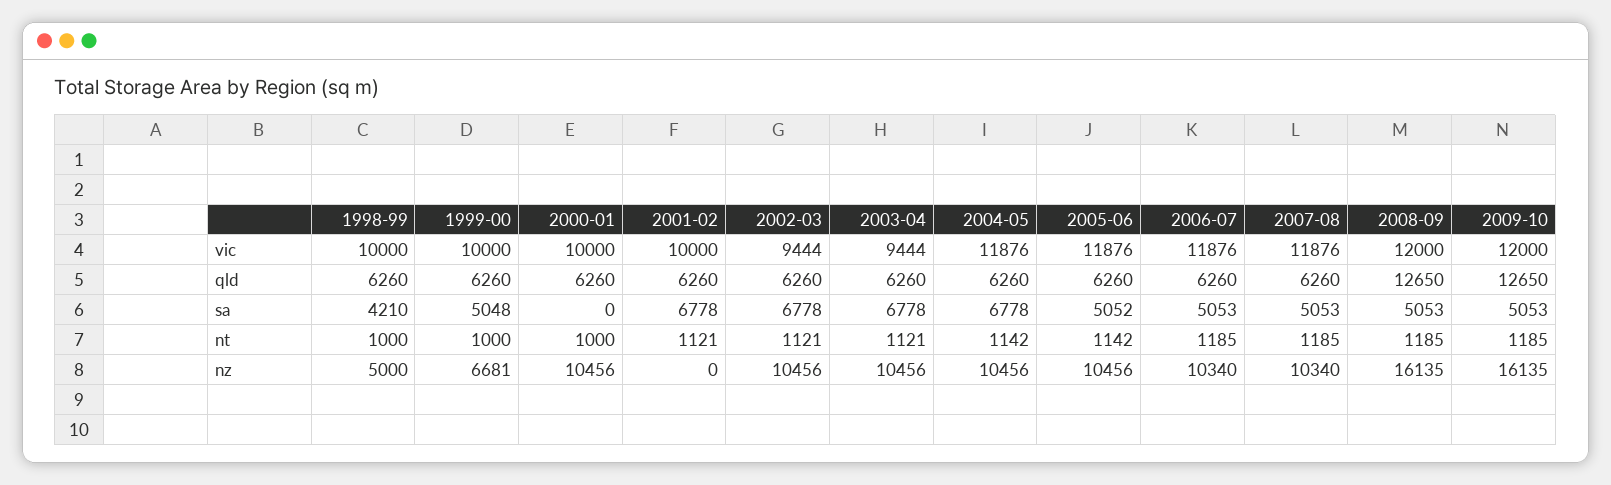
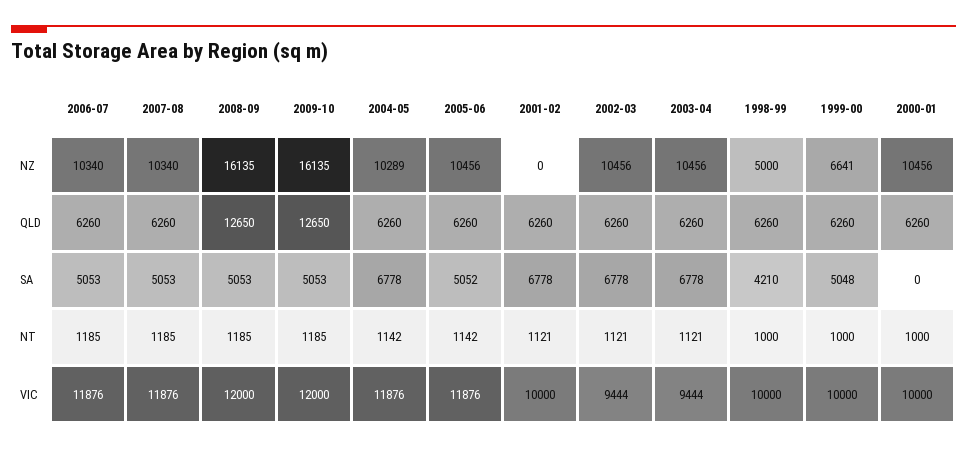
  {
    "1998-99": {
      "vic": 10000,
      "qld": 6260,
      "sa": 4210,
      "nt": 1000,
      "nz": 5000
    },
    "1999-00": {
      "vic": 10000,
      "qld": 6260,
      "sa": 5048,
      "nt": 1000,
-     "nz": 6681
+     "nz": 6641
    },
    "2000-01": {
      "vic": 10000,
      "qld": 6260,
      "sa": 0,
      "nt": 1000,
      "nz": 10456
    },
    "2001-02": {
      "vic": 10000,
      "qld": 6260,
      "sa": 6778,
      "nt": 1121,
      "nz": 0
    },
    "2002-03": {
      "vic": 9444,
      "qld": 6260,
      "sa": 6778,
      "nt": 1121,
      "nz": 10456
    },
    "2003-04": {
      "vic": 9444,
      "qld": 6260,
      "sa": 6778,
      "nt": 1121,
      "nz": 10456
    },
    "2004-05": {
      "vic": 11876,
      "qld": 6260,
      "sa": 6778,
      "nt": 1142,
-     "nz": 10456
+     "nz": 10289
    },
    "2005-06": {
      "vic": 11876,
      "qld": 6260,
      "sa": 5052,
      "nt": 1142,
      "nz": 10456
    },
    "2006-07": {
      "vic": 11876,
      "qld": 6260,
      "sa": 5053,
      "nt": 1185,
      "nz": 10340
    },
    "2007-08": {
      "vic": 11876,
      "qld": 6260,
      "sa": 5053,
      "nt": 1185,
      "nz": 10340
    },
    "2008-09": {
      "vic": 12000,
      "qld": 12650,
      "sa": 5053,
      "nt": 1185,
      "nz": 16135
    },
    "2009-10": {
      "vic": 12000,
      "qld": 12650,
      "sa": 5053,
      "nt": 1185,
      "nz": 16135
    }
  }

